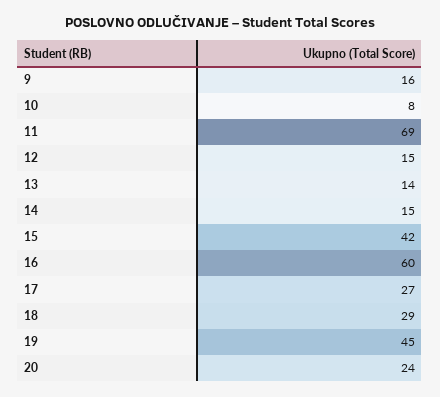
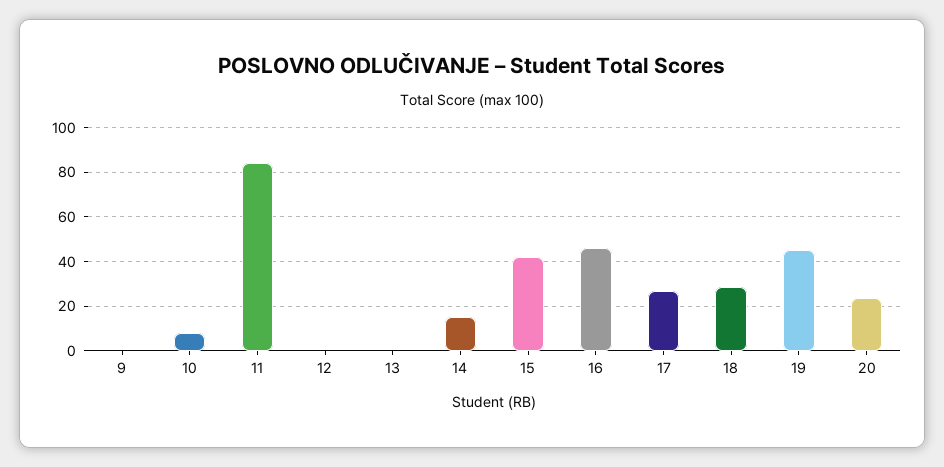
  {
-   "9": 16,
+   "9": 0,
    "10": 8,
-   "11": 69,
+   "11": 85,
-   "12": 15,
+   "12": 0,
-   "13": 14,
+   "13": 0,
    "14": 15,
    "15": 42,
-   "16": 60,
+   "16": 45,
    "17": 27,
    "18": 29,
    "19": 45,
    "20": 24
  }

